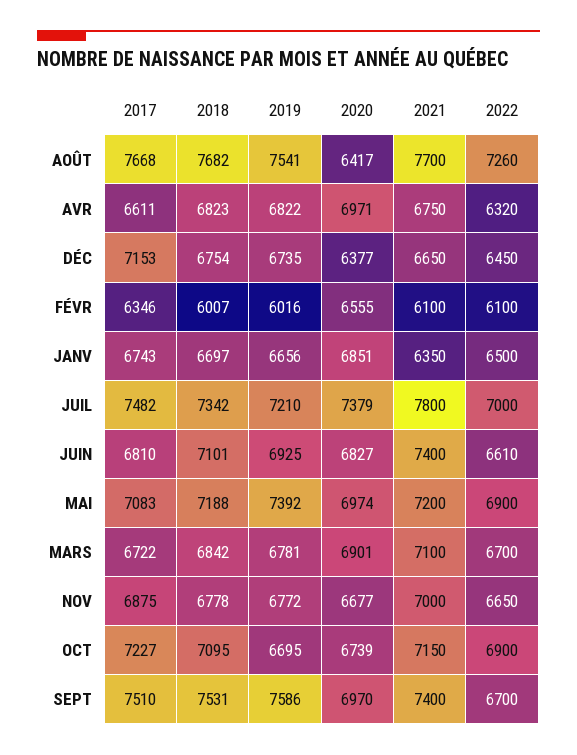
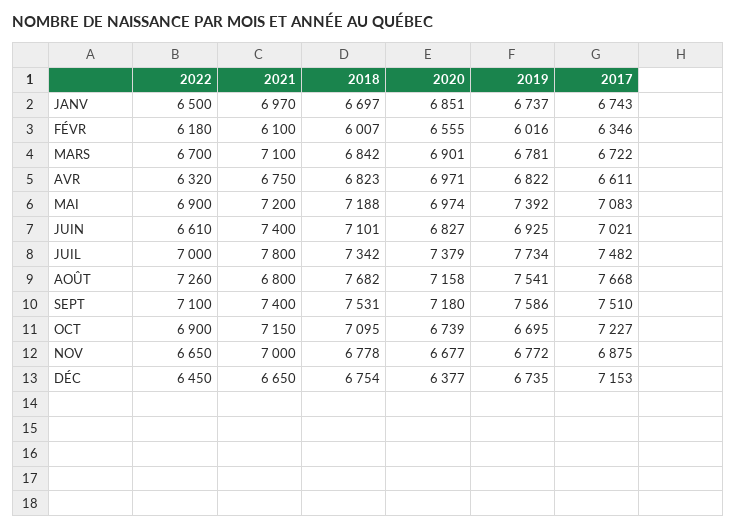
  {
    "2017": {
      "AOÛT": 7668,
      "AVR": 6611,
      "DÉC": 7153,
      "FÉVR": 6346,
      "JANV": 6743,
      "JUIL": 7482,
-     "JUIN": 6810,
+     "JUIN": 7021,
      "MAI": 7083,
      "MARS": 6722,
      "NOV": 6875,
      "OCT": 7227,
      "SEPT": 7510
    },
    "2018": {
      "AOÛT": 7682,
      "AVR": 6823,
      "DÉC": 6754,
      "FÉVR": 6007,
      "JANV": 6697,
      "JUIL": 7342,
      "JUIN": 7101,
      "MAI": 7188,
      "MARS": 6842,
      "NOV": 6778,
      "OCT": 7095,
      "SEPT": 7531
    },
    "2019": {
      "AOÛT": 7541,
      "AVR": 6822,
      "DÉC": 6735,
      "FÉVR": 6016,
-     "JANV": 6656,
+     "JANV": 6737,
-     "JUIL": 7210,
+     "JUIL": 7734,
      "JUIN": 6925,
      "MAI": 7392,
      "MARS": 6781,
      "NOV": 6772,
      "OCT": 6695,
      "SEPT": 7586
    },
    "2020": {
-     "AOÛT": 6417,
+     "AOÛT": 7158,
      "AVR": 6971,
      "DÉC": 6377,
      "FÉVR": 6555,
      "JANV": 6851,
      "JUIL": 7379,
      "JUIN": 6827,
      "MAI": 6974,
      "MARS": 6901,
      "NOV": 6677,
      "OCT": 6739,
-     "SEPT": 6970
+     "SEPT": 7180
    },
    "2021": {
-     "AOÛT": 7700,
+     "AOÛT": 6800,
      "AVR": 6750,
      "DÉC": 6650,
      "FÉVR": 6100,
-     "JANV": 6350,
+     "JANV": 6970,
      "JUIL": 7800,
      "JUIN": 7400,
      "MAI": 7200,
      "MARS": 7100,
      "NOV": 7000,
      "OCT": 7150,
      "SEPT": 7400
    },
    "2022": {
      "AOÛT": 7260,
      "AVR": 6320,
      "DÉC": 6450,
-     "FÉVR": 6100,
+     "FÉVR": 6180,
      "JANV": 6500,
      "JUIL": 7000,
      "JUIN": 6610,
      "MAI": 6900,
      "MARS": 6700,
      "NOV": 6650,
      "OCT": 6900,
-     "SEPT": 6700
+     "SEPT": 7100
    }
  }

